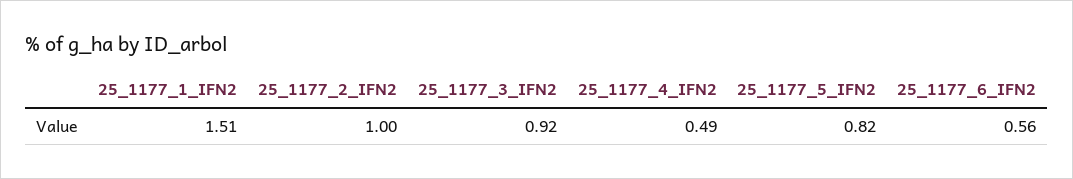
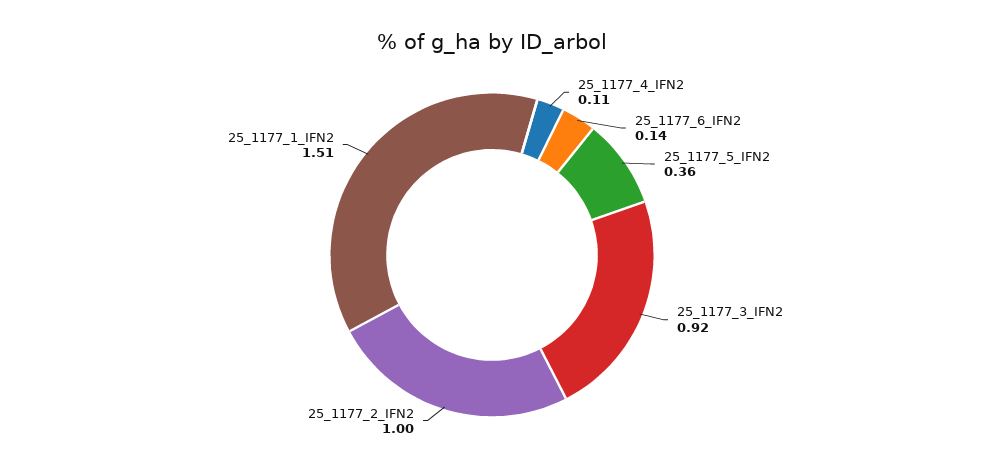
  {
    "25_1177_1_IFN2": 1.51,
    "25_1177_2_IFN2": 1,
    "25_1177_3_IFN2": 0.92,
-   "25_1177_4_IFN2": 0.49,
+   "25_1177_4_IFN2": 0.11,
-   "25_1177_5_IFN2": 0.82,
+   "25_1177_5_IFN2": 0.36,
-   "25_1177_6_IFN2": 0.56
+   "25_1177_6_IFN2": 0.14
  }

